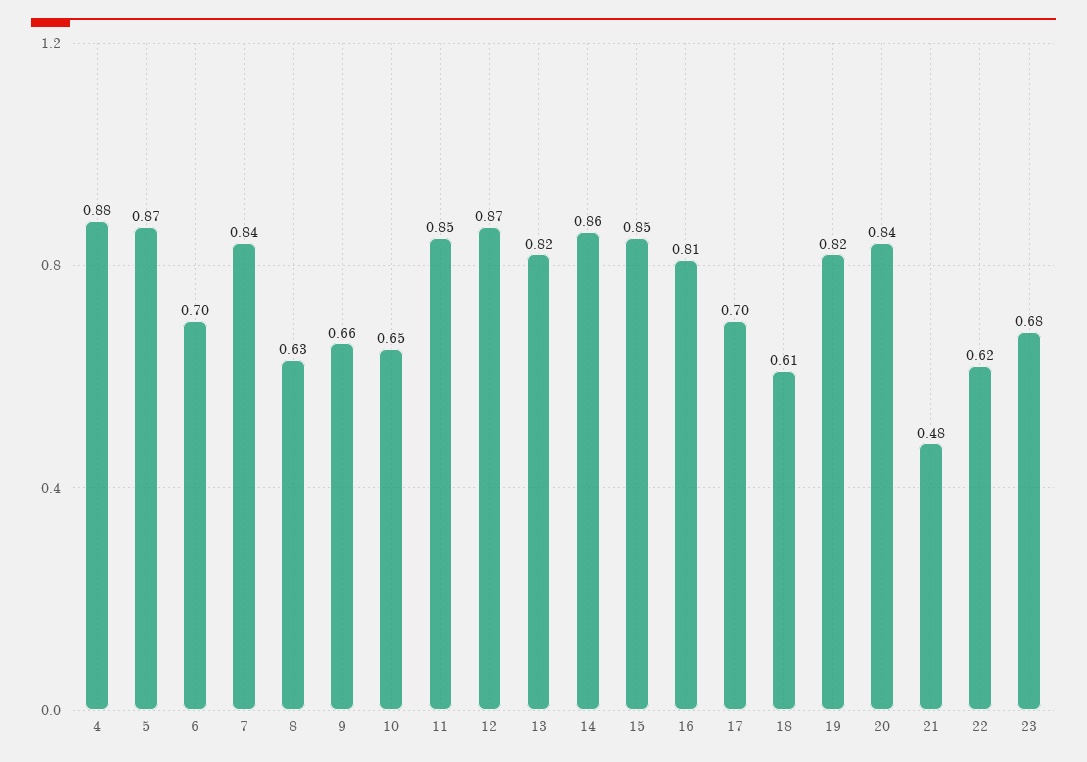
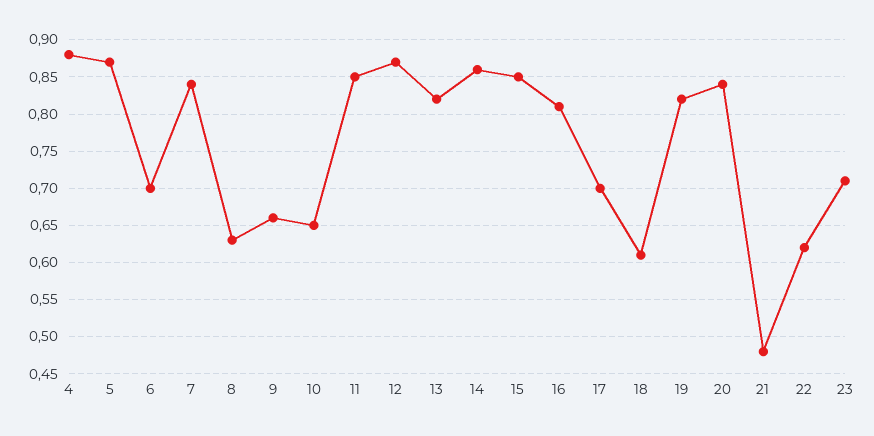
  {
    "4": 0.88,
    "5": 0.87,
    "6": 0.7,
    "7": 0.84,
    "8": 0.63,
    "9": 0.66,
    "10": 0.65,
    "11": 0.85,
    "12": 0.87,
    "13": 0.82,
    "14": 0.86,
    "15": 0.85,
    "16": 0.81,
    "17": 0.7,
    "18": 0.61,
    "19": 0.82,
    "20": 0.84,
    "21": 0.48,
    "22": 0.62,
-   "23": 0.68
+   "23": 0.71
  }

